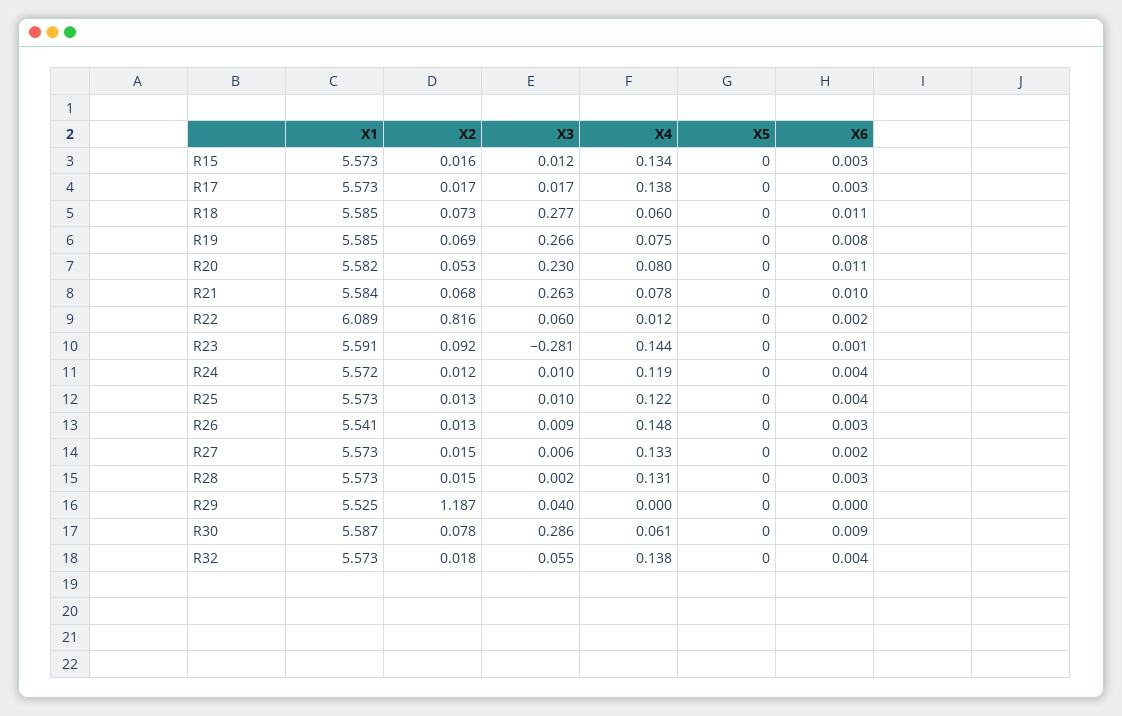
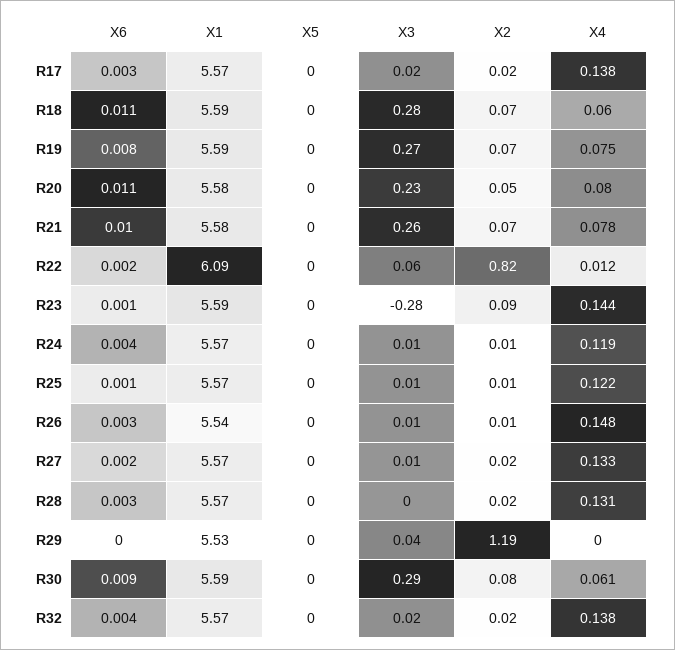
  {
    "X1": {
-     "R15": 5.573,
      "R17": 5.573,
      "R18": 5.585,
      "R19": 5.585,
      "R20": 5.582,
      "R21": 5.584,
      "R22": 6.089,
      "R23": 5.591,
      "R24": 5.572,
      "R25": 5.573,
      "R26": 5.541,
      "R27": 5.573,
      "R28": 5.573,
      "R29": 5.525,
      "R30": 5.587,
      "R32": 5.573
    },
    "X2": {
-     "R15": 0.016,
      "R17": 0.017,
      "R18": 0.073,
      "R19": 0.069,
      "R20": 0.053,
      "R21": 0.068,
      "R22": 0.816,
      "R23": 0.092,
      "R24": 0.012,
      "R25": 0.013,
      "R26": 0.013,
      "R27": 0.015,
      "R28": 0.015,
      "R29": 1.187,
      "R30": 0.078,
      "R32": 0.018
    },
    "X3": {
-     "R15": 0.012,
      "R17": 0.017,
      "R18": 0.277,
      "R19": 0.266,
      "R20": 0.23,
      "R21": 0.263,
      "R22": 0.06,
      "R23": -0.281,
      "R24": 0.01,
      "R25": 0.01,
      "R26": 0.009,
      "R27": 0.006,
      "R28": 0.002,
      "R29": 0.04,
      "R30": 0.286,
-     "R32": 0.055
+     "R32": 0.02
    },
    "X4": {
-     "R15": 0.134,
      "R17": 0.138,
      "R18": 0.06,
      "R19": 0.075,
      "R20": 0.08,
      "R21": 0.078,
      "R22": 0.012,
      "R23": 0.144,
      "R24": 0.119,
      "R25": 0.122,
      "R26": 0.148,
      "R27": 0.133,
      "R28": 0.131,
      "R29": 0,
      "R30": 0.061,
      "R32": 0.138
    },
    "X5": {
-     "R15": 0,
      "R17": 0,
      "R18": 0,
      "R19": 0,
      "R20": 0,
      "R21": 0,
      "R22": 0,
      "R23": 0,
      "R24": 0,
      "R25": 0,
      "R26": 0,
      "R27": 0,
      "R28": 0,
      "R29": 0,
      "R30": 0,
      "R32": 0
    },
    "X6": {
-     "R15": 0.003,
      "R17": 0.003,
      "R18": 0.011,
      "R19": 0.008,
      "R20": 0.011,
      "R21": 0.01,
      "R22": 0.002,
      "R23": 0.001,
      "R24": 0.004,
-     "R25": 0.004,
+     "R25": 0.001,
      "R26": 0.003,
      "R27": 0.002,
      "R28": 0.003,
      "R29": 0,
      "R30": 0.009,
      "R32": 0.004
    }
  }

